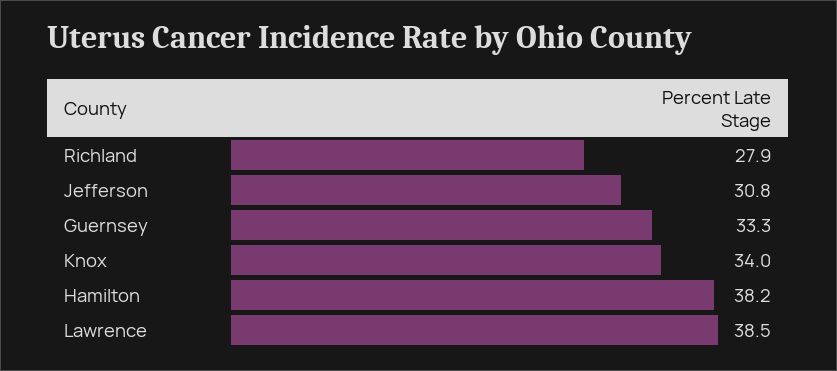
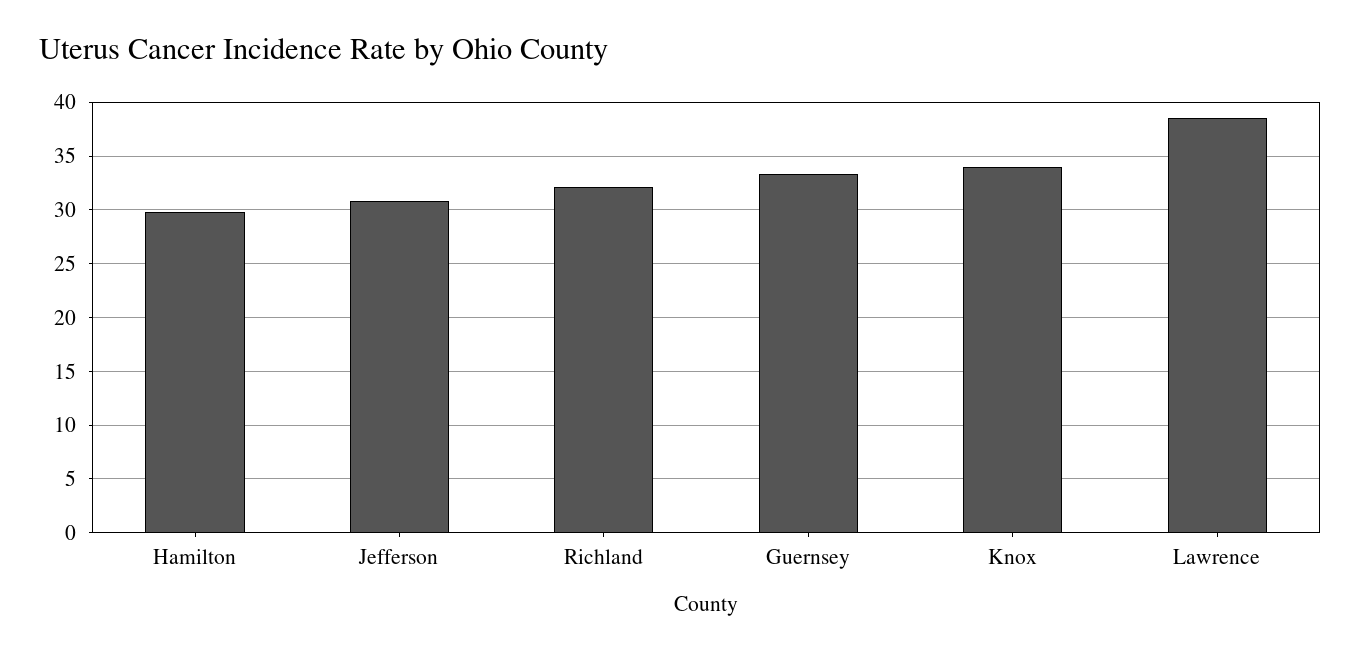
  {
-   "Richland": 27.9,
+   "Richland": 32,
    "Jefferson": 30.8,
    "Guernsey": 33.3,
    "Knox": 34,
-   "Hamilton": 38.2,
+   "Hamilton": 30,
    "Lawrence": 38.5
  }

